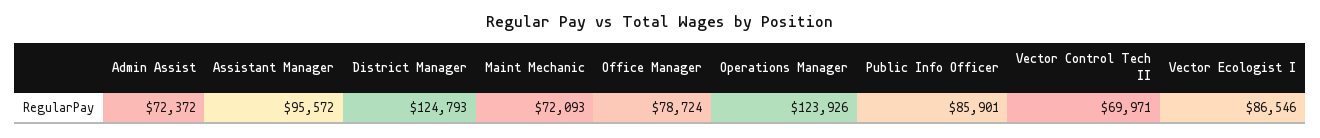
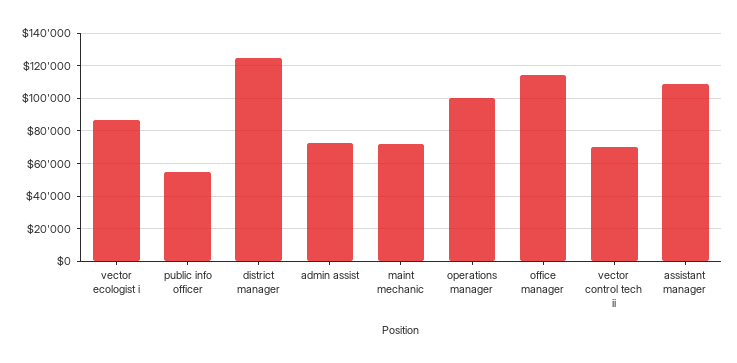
  {
    "Admin Assist": 72372,
-   "Assistant Manager": 95572,
+   "Assistant Manager": 110000,
    "District Manager": 124793,
    "Maint Mechanic": 72093,
-   "Office Manager": 78724,
+   "Office Manager": 115000,
-   "Operations Manager": 123926,
+   "Operations Manager": 100000,
-   "Public Info Officer": 85901,
+   "Public Info Officer": 55000,
    "Vector Control Tech II": 69971,
    "Vector Ecologist I": 86546
  }

